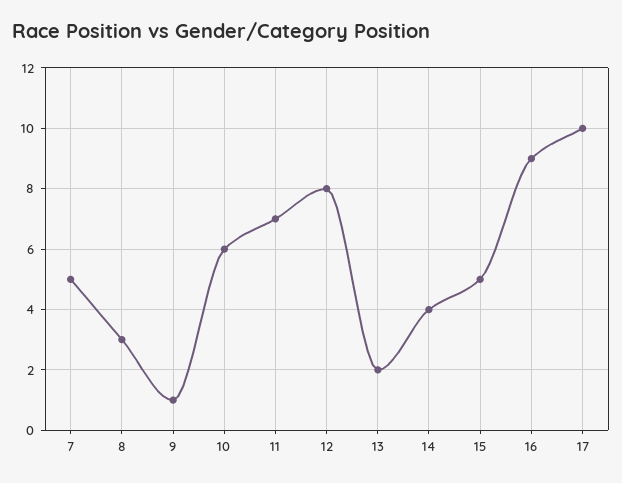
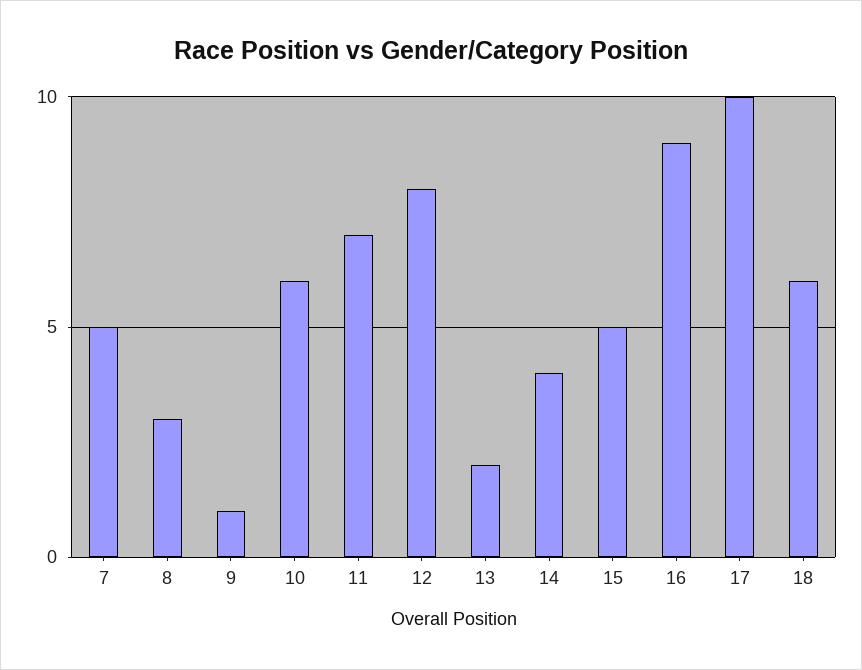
  {
    "7": 5,
    "8": 3,
    "9": 1,
    "10": 6,
    "11": 7,
    "12": 8,
    "13": 2,
    "14": 4,
    "15": 5,
    "16": 9,
-   "17": 10
+   "17": 10,
+   "18": 6
  }

